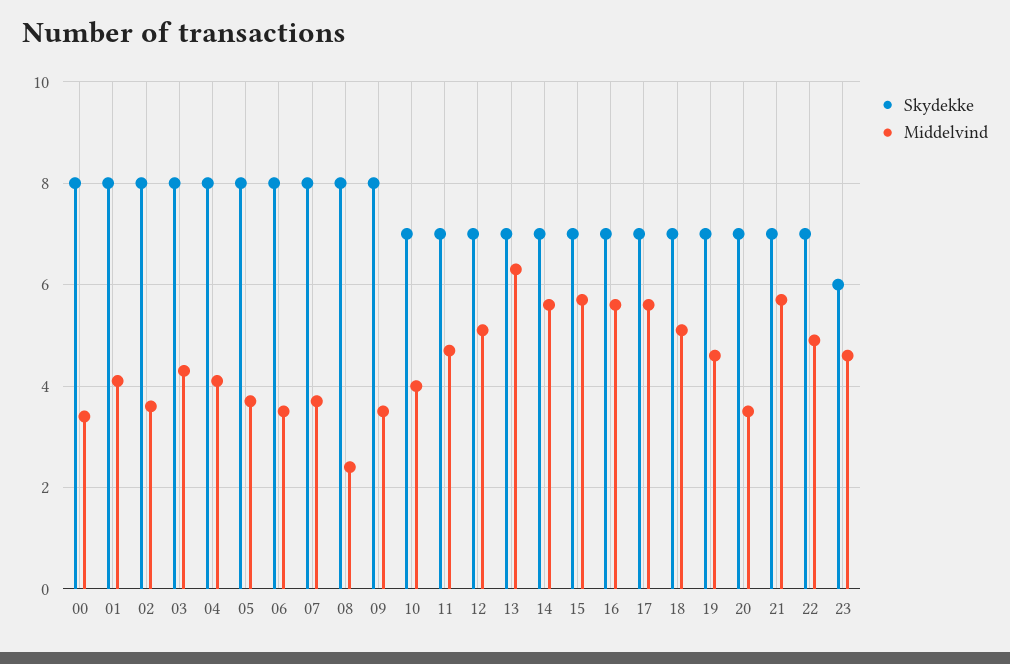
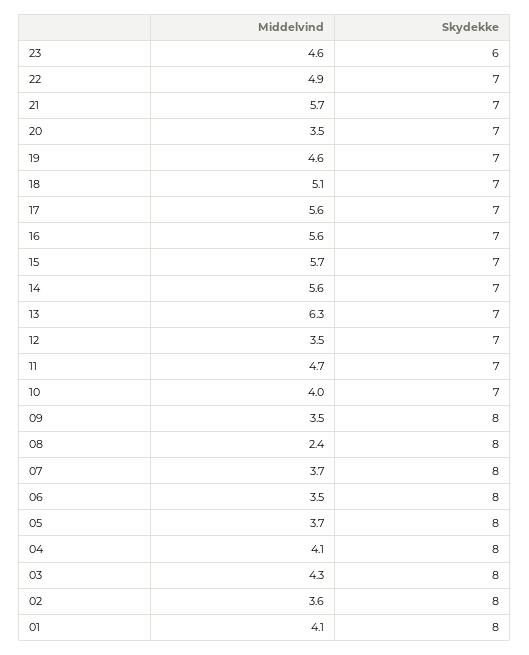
  {
    "Skydekke": {
-     "00": 8,
      "01": 8,
      "02": 8,
      "03": 8,
      "04": 8,
      "05": 8,
      "06": 8,
      "07": 8,
      "08": 8,
      "09": 8,
      "10": 7,
      "11": 7,
      "12": 7,
      "13": 7,
      "14": 7,
      "15": 7,
      "16": 7,
      "17": 7,
      "18": 7,
      "19": 7,
      "20": 7,
      "21": 7,
      "22": 7,
      "23": 6
    },
    "Middelvind": {
-     "00": 3.5,
      "01": 4.1,
      "02": 3.6,
      "03": 4.3,
      "04": 4.1,
      "05": 3.7,
      "06": 3.5,
      "07": 3.7,
      "08": 2.4,
      "09": 3.5,
      "10": 4,
      "11": 4.7,
-     "12": 5,
+     "12": 3.5,
      "13": 6.3,
      "14": 5.6,
      "15": 5.7,
      "16": 5.6,
      "17": 5.6,
      "18": 5.1,
      "19": 4.6,
      "20": 3.5,
      "21": 5.7,
      "22": 4.9,
      "23": 4.6
    }
  }

